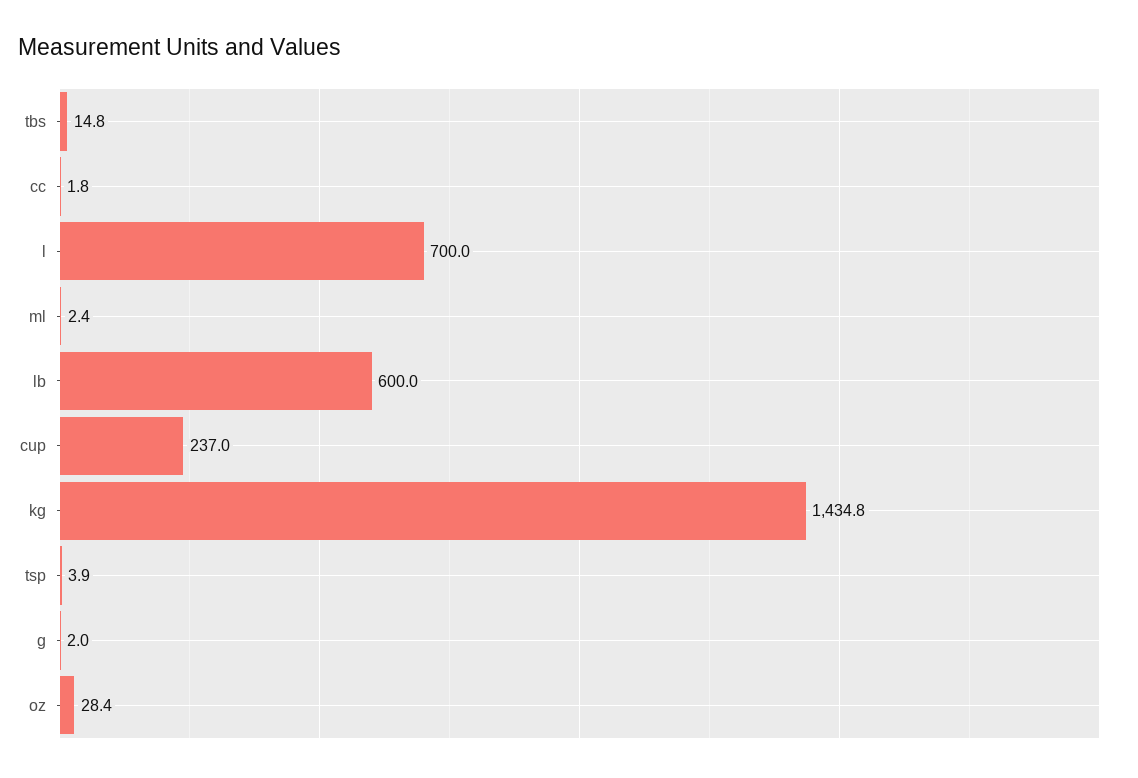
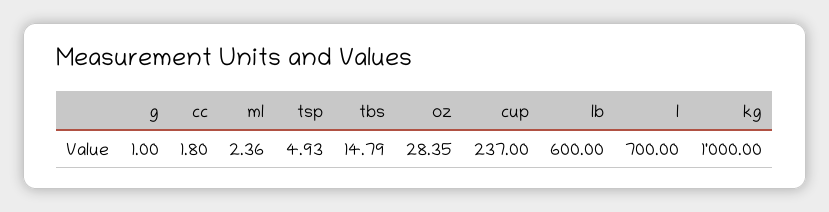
  {
    "tbs": 14.79,
    "cc": 1.8,
    "l": 700,
    "ml": 2.36,
    "lb": 600,
    "cup": 237,
-   "kg": 1434.8,
+   "kg": 1000,
-   "tsp": 3.9,
+   "tsp": 4.93,
-   "g": 2,
+   "g": 1,
    "oz": 28.35
  }

